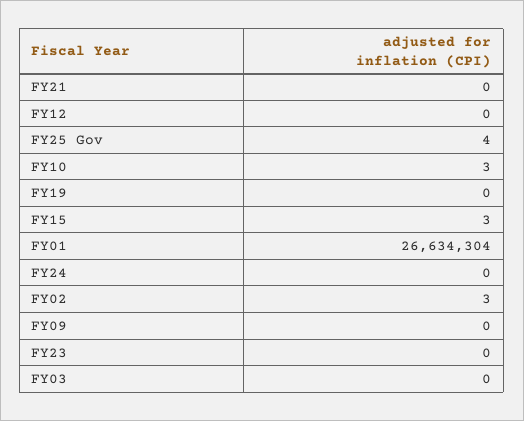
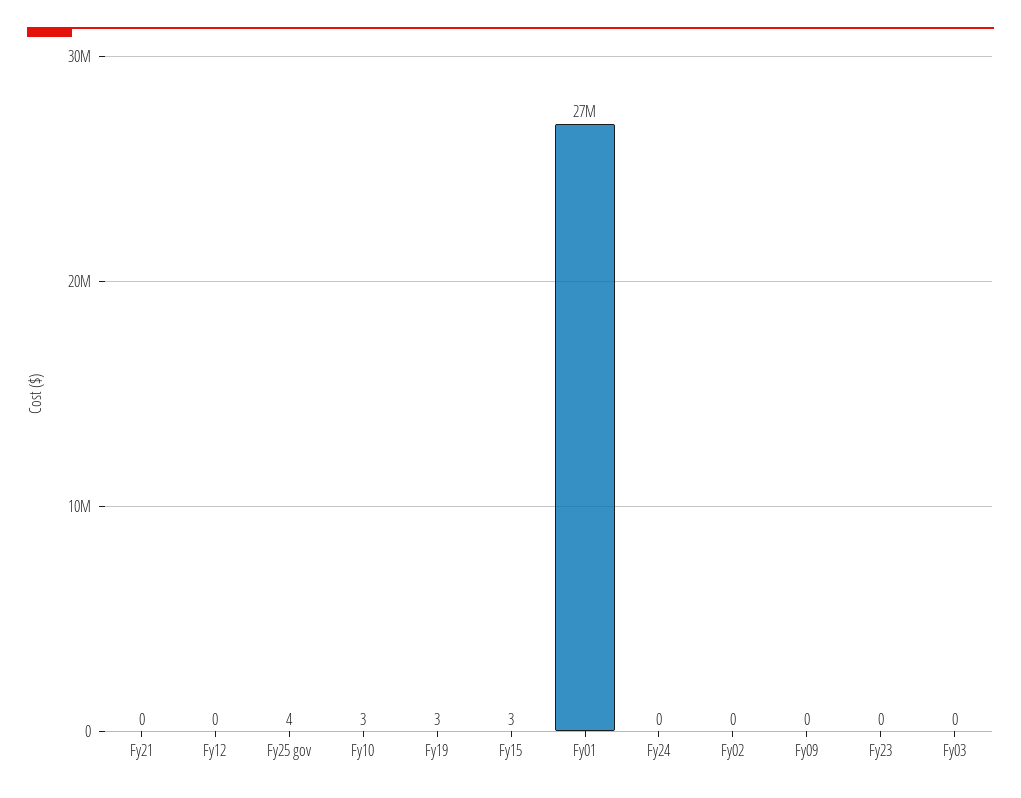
  {
    "FY21": 0,
    "FY12": 0,
    "FY25 Gov": 4,
    "FY10": 3,
-   "FY19": 0,
+   "FY19": 3,
    "FY15": 3,
    "FY01": 26634304,
    "FY24": 0,
-   "FY02": 3,
+   "FY02": 0,
    "FY09": 0,
    "FY23": 0,
    "FY03": 0
  }

